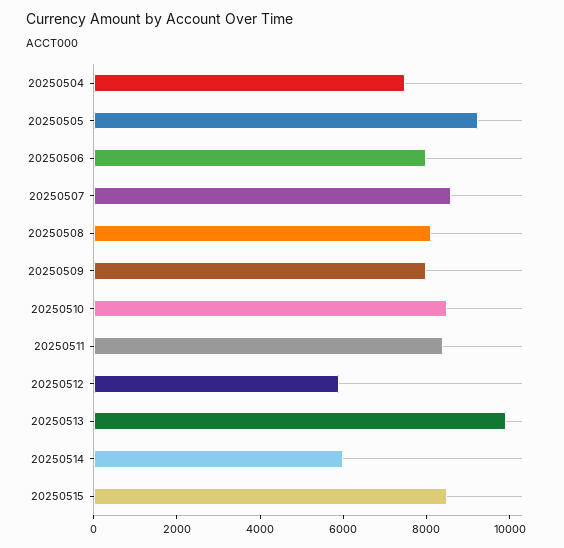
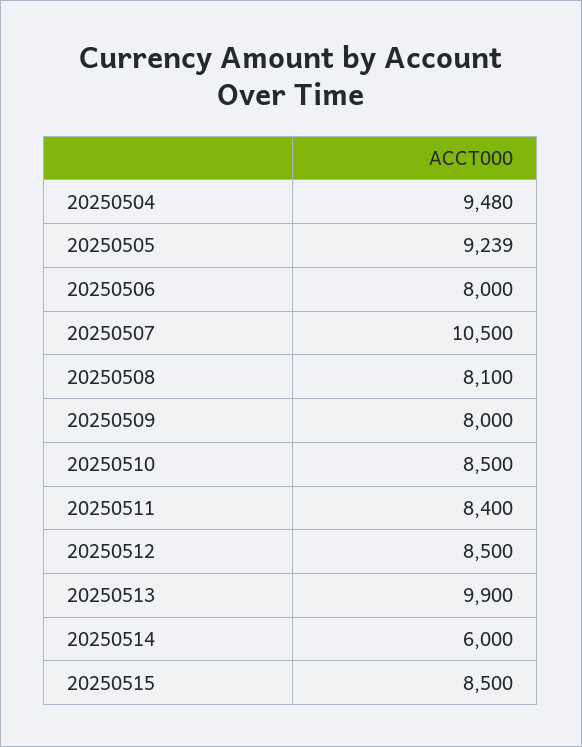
  {
-   "20250504": 7500,
+   "20250504": 9480,
    "20250505": 9239,
    "20250506": 8000,
-   "20250507": 8500,
+   "20250507": 10500,
    "20250508": 8100,
    "20250509": 8000,
    "20250510": 8500,
    "20250511": 8400,
-   "20250512": 6000,
+   "20250512": 8500,
    "20250513": 9900,
    "20250514": 6000,
    "20250515": 8500
  }

